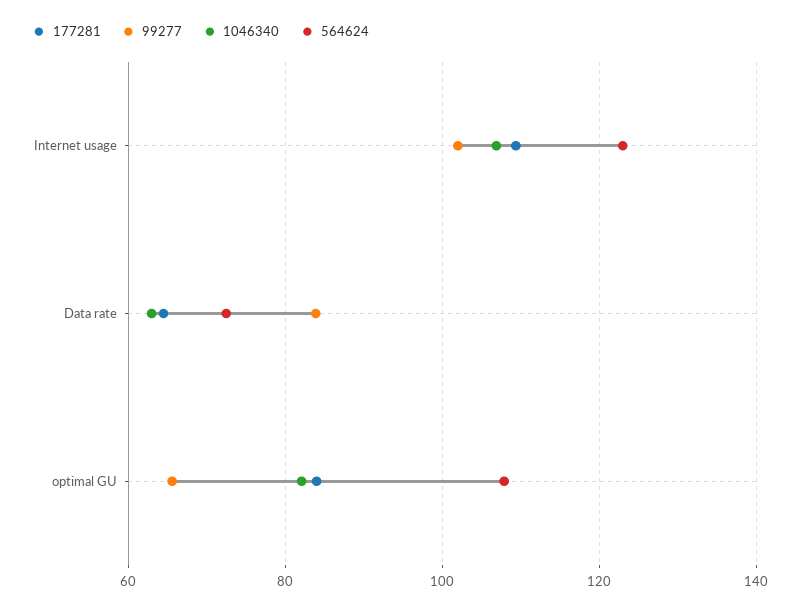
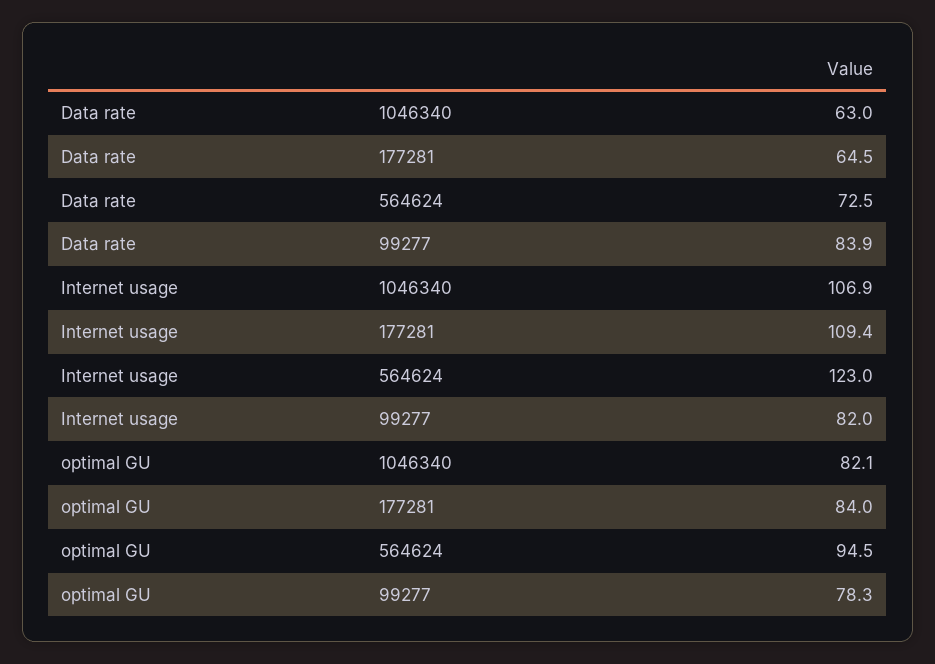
  {
    "177281": {
      "Internet usage": 109.4,
      "Data rate": 64.5,
      "optimal GU": 84
    },
    "99277": {
-     "Internet usage": 102,
+     "Internet usage": 82,
      "Data rate": 83.9,
-     "optimal GU": 66
+     "optimal GU": 78.3
    },
    "1046340": {
      "Internet usage": 106.9,
      "Data rate": 63,
      "optimal GU": 82.1
    },
    "564624": {
      "Internet usage": 123,
      "Data rate": 72.5,
-     "optimal GU": 108
+     "optimal GU": 94.5
    }
  }

